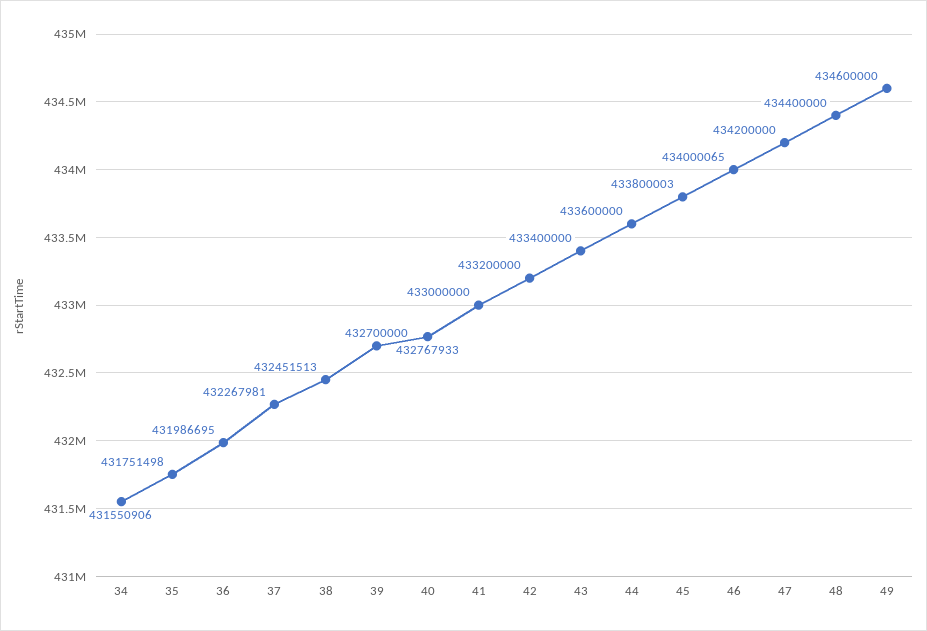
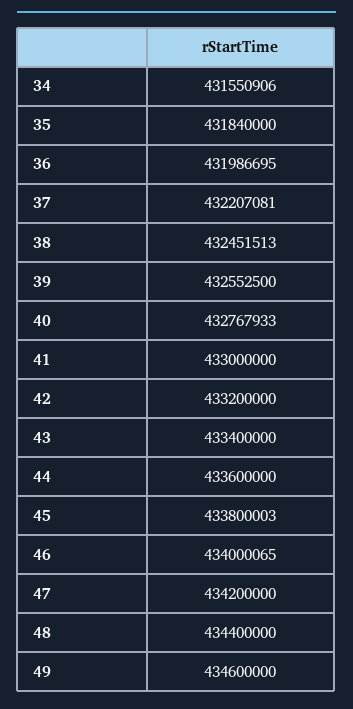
  {
    "34": 431550906,
-   "35": 431751498,
+   "35": 431840000,
    "36": 431986695,
-   "37": 432267981,
+   "37": 432207081,
    "38": 432451513,
-   "39": 432700000,
+   "39": 432552500,
    "40": 432767933,
    "41": 433000000,
    "42": 433200000,
    "43": 433400000,
    "44": 433600000,
    "45": 433800003,
    "46": 434000065,
    "47": 434200000,
    "48": 434400000,
    "49": 434600000
  }

